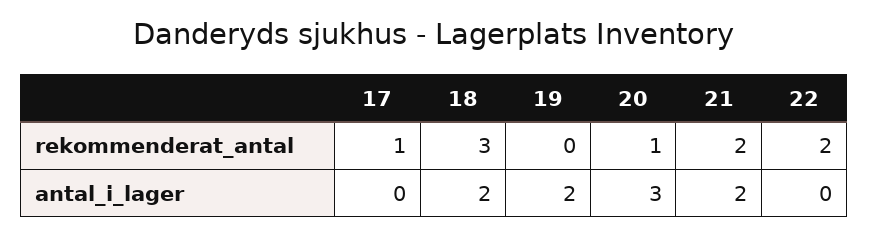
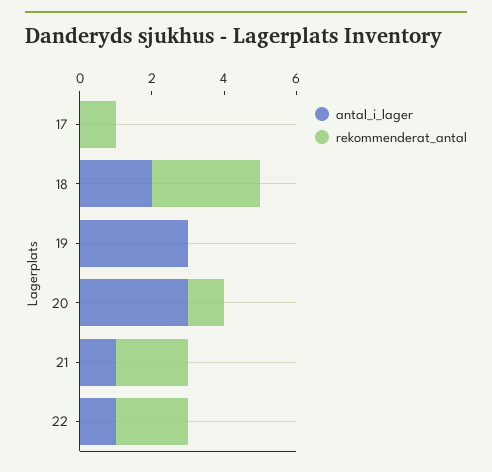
  {
    "rekommenderat_antal": {
      "17": 1,
      "18": 3,
      "19": 0,
      "20": 1,
      "21": 2,
      "22": 2
    },
    "antal_i_lager": {
      "17": 0,
      "18": 2,
-     "19": 2,
+     "19": 3,
      "20": 3,
-     "21": 2,
+     "21": 1,
-     "22": 0
+     "22": 1
    }
  }

